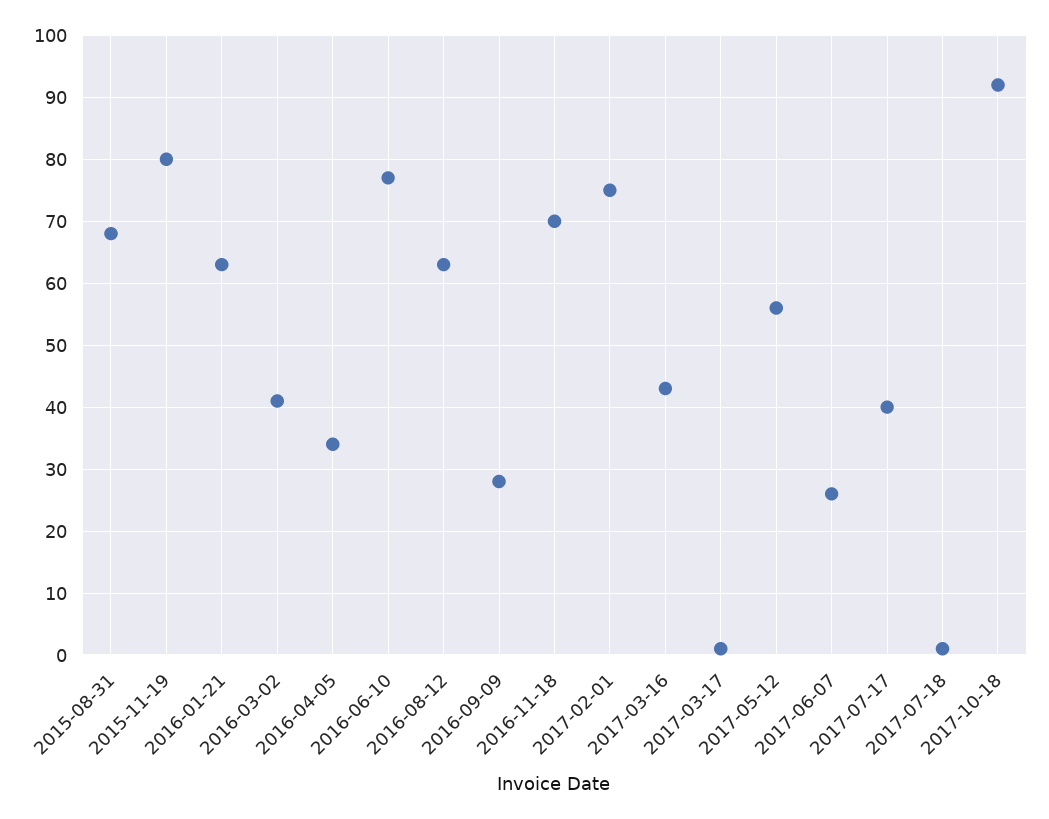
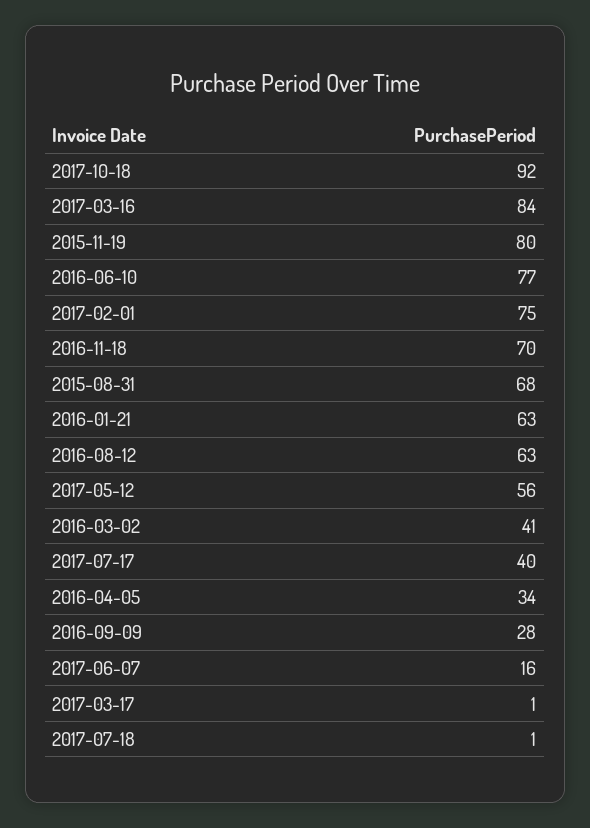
  {
    "2015-08-31": 68,
    "2015-11-19": 80,
    "2016-01-21": 63,
    "2016-03-02": 41,
    "2016-04-05": 34,
    "2016-06-10": 77,
    "2016-08-12": 63,
    "2016-09-09": 28,
    "2016-11-18": 70,
    "2017-02-01": 75,
-   "2017-03-16": 43,
+   "2017-03-16": 84,
    "2017-03-17": 1,
    "2017-05-12": 56,
-   "2017-06-07": 26,
+   "2017-06-07": 16,
    "2017-07-17": 40,
    "2017-07-18": 1,
    "2017-10-18": 92
  }

